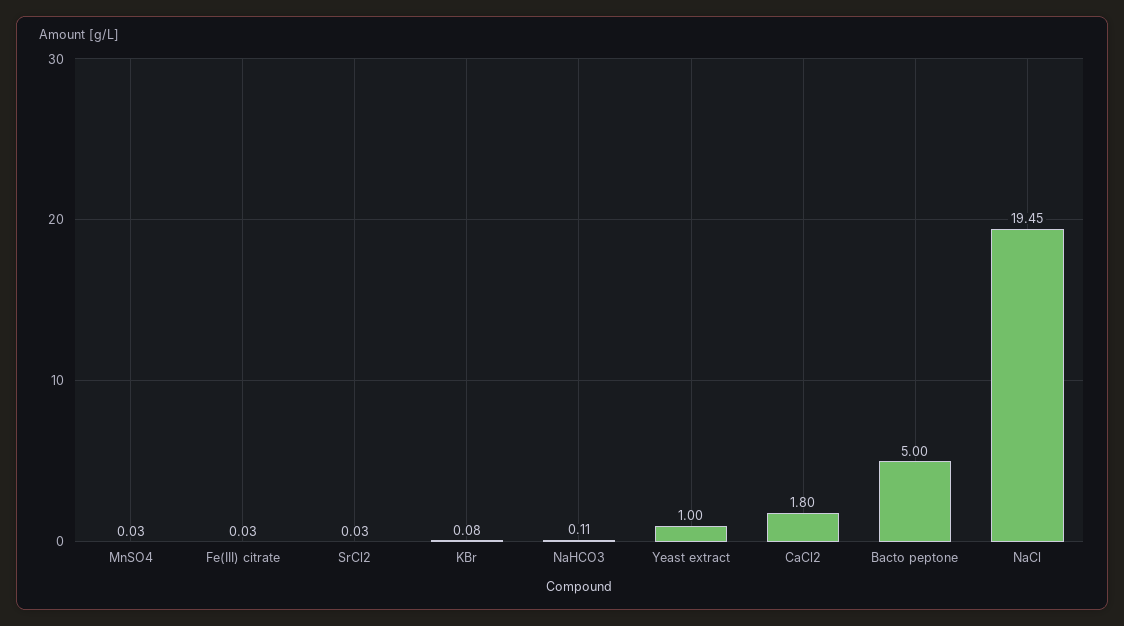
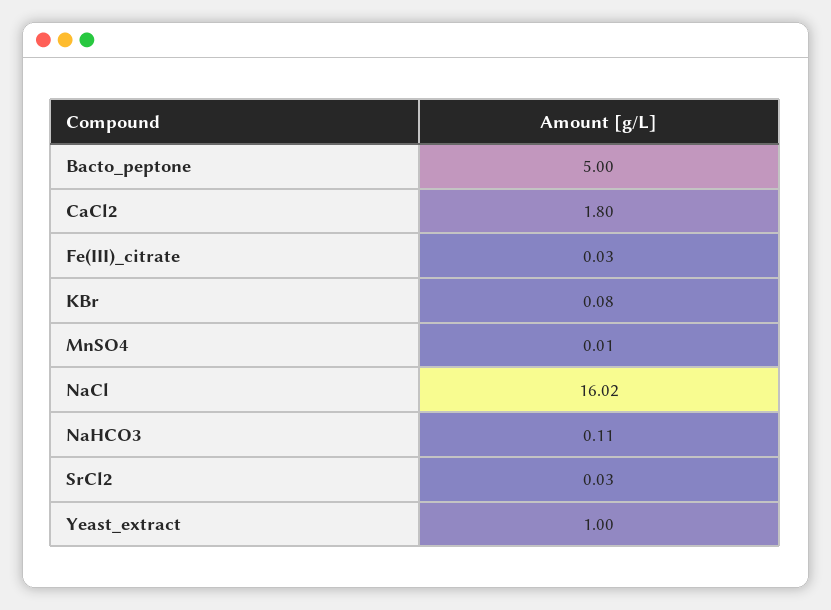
  {
-   "MnSO4": 0.03,
+   "MnSO4": 0.01,
    "Fe(III) citrate": 0.03,
    "SrCl2": 0.03,
    "KBr": 0.08,
    "NaHCO3": 0.11,
    "Yeast extract": 1,
    "CaCl2": 1.8,
    "Bacto peptone": 5,
-   "NaCl": 19.45
+   "NaCl": 16.02
  }

